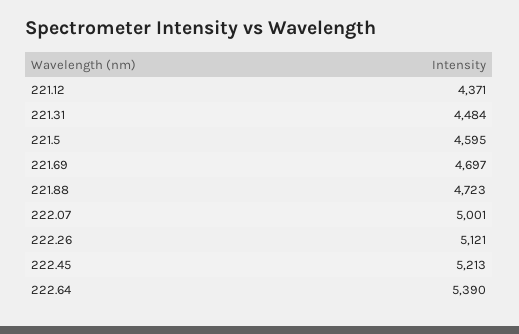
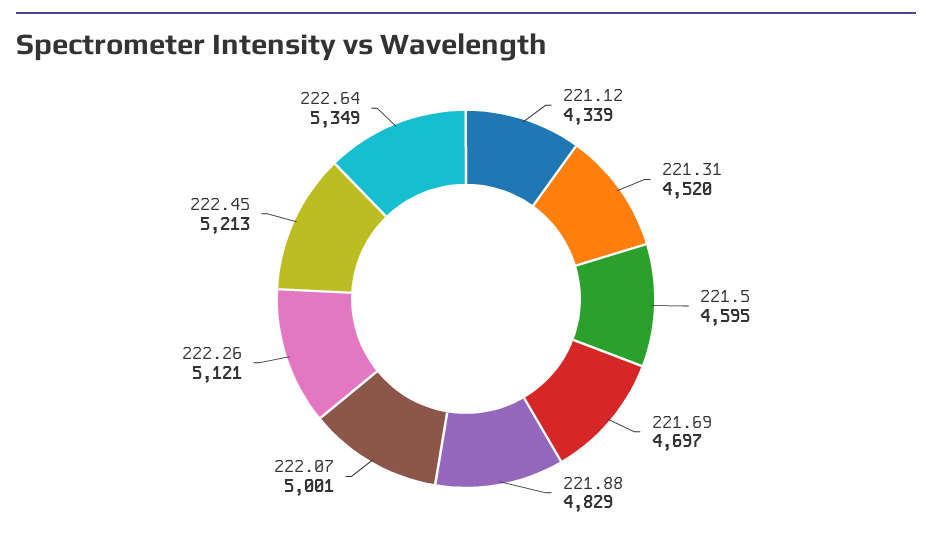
  {
-   "221.12": 4371,
+   "221.12": 4339,
-   "221.31": 4484,
+   "221.31": 4520,
    "221.5": 4595,
    "221.69": 4697,
-   "221.88": 4723,
+   "221.88": 4829,
    "222.07": 5001,
    "222.26": 5121,
    "222.45": 5213,
-   "222.64": 5390
+   "222.64": 5349
  }

